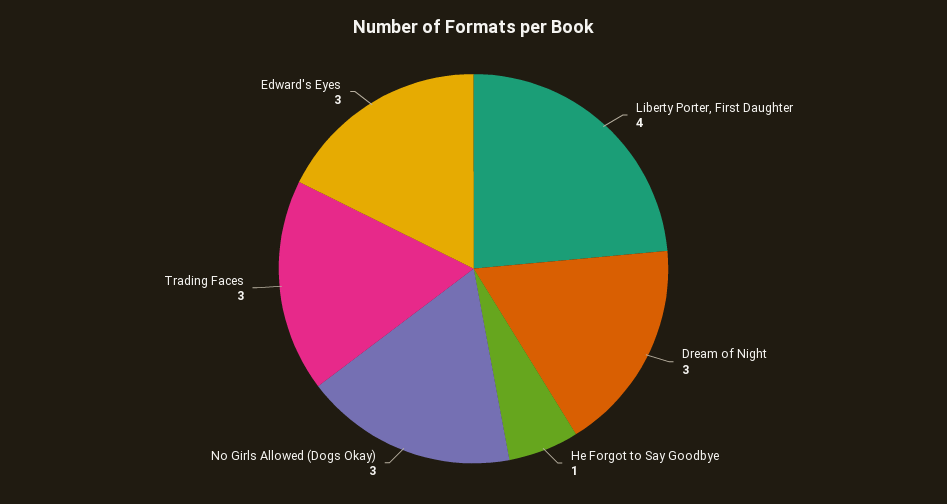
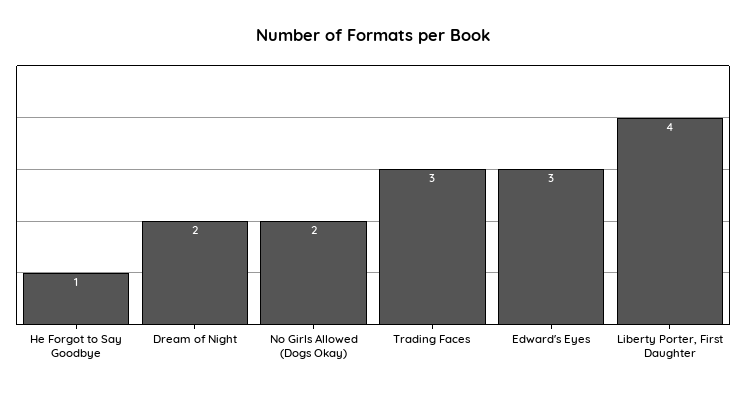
  {
    "Liberty Porter, First Daughter": 4,
-   "Dream of Night": 3,
+   "Dream of Night": 2,
    "He Forgot to Say Goodbye": 1,
-   "No Girls Allowed (Dogs Okay)": 3,
+   "No Girls Allowed (Dogs Okay)": 2,
    "Trading Faces": 3,
    "Edward's Eyes": 3
  }

